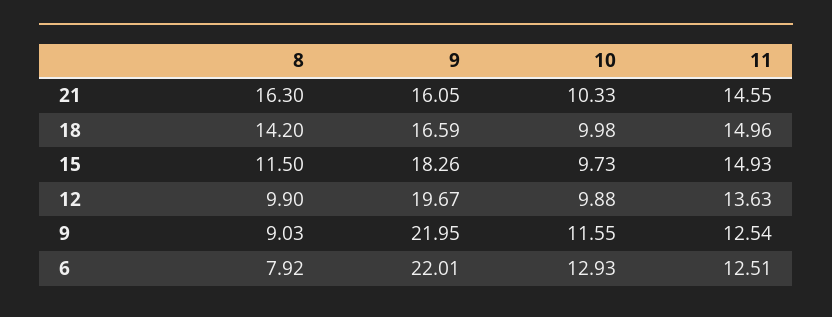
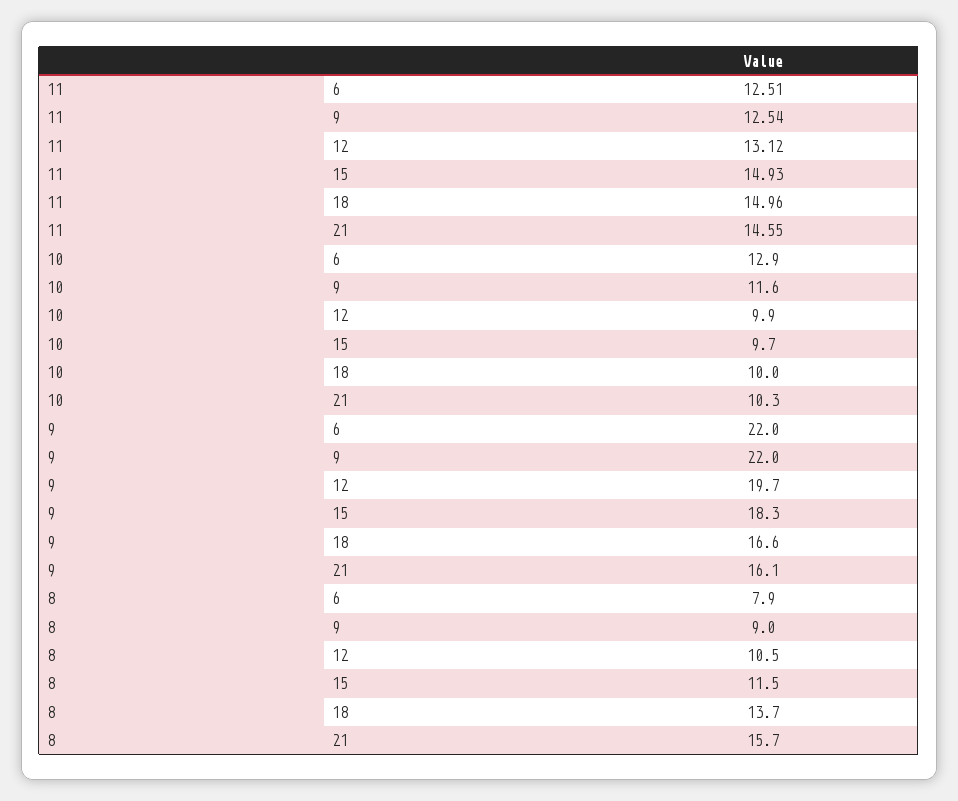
  {
    "8": {
-     "21": 16.3,
+     "21": 15.7,
-     "18": 14.2,
+     "18": 13.7,
      "15": 11.5,
-     "12": 9.9,
+     "12": 10.5,
      "9": 9.03,
      "6": 7.92
    },
    "9": {
      "21": 16.05,
      "18": 16.59,
      "15": 18.26,
      "12": 19.67,
      "9": 21.95,
      "6": 22.01
    },
    "10": {
      "21": 10.33,
      "18": 9.98,
      "15": 9.73,
      "12": 9.88,
      "9": 11.55,
      "6": 12.93
    },
    "11": {
      "21": 14.55,
      "18": 14.96,
      "15": 14.93,
-     "12": 13.63,
+     "12": 13.12,
      "9": 12.54,
      "6": 12.51
    }
  }

